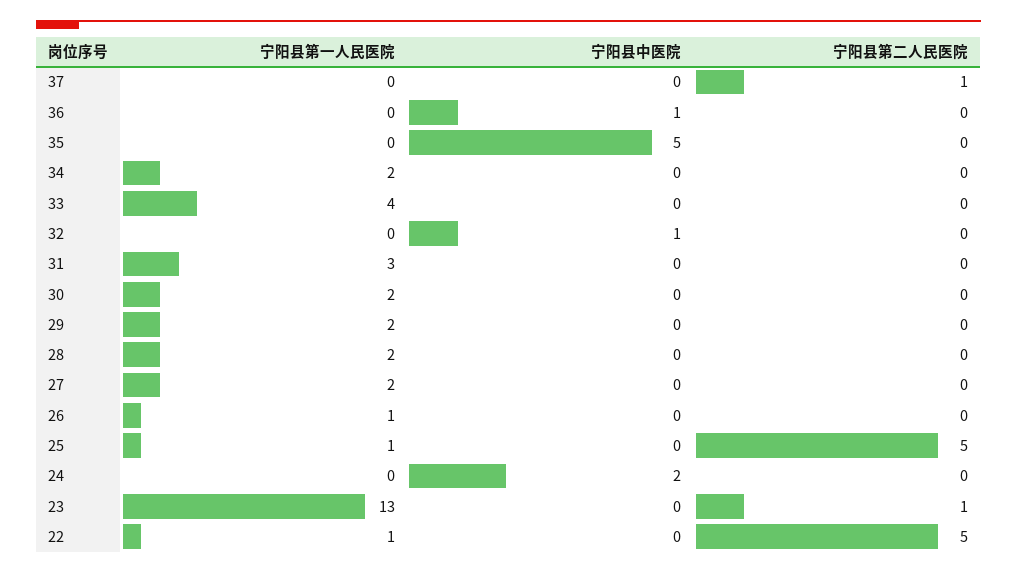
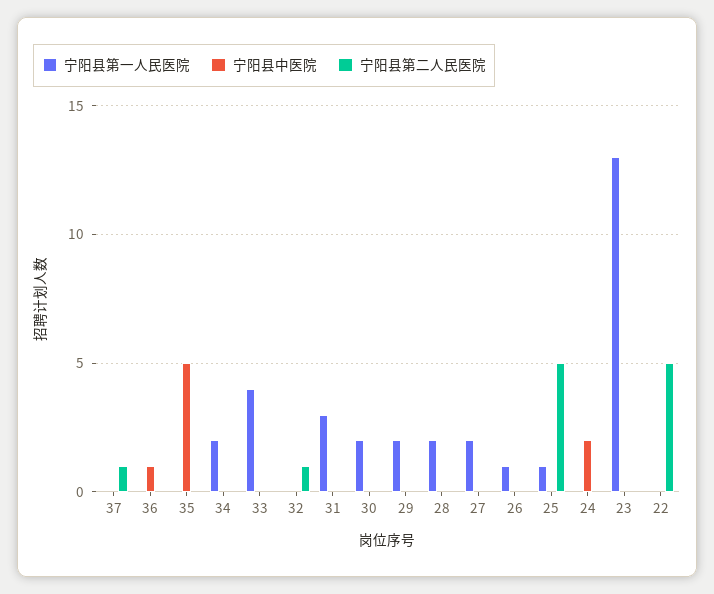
  {
    "宁阳县第一人民医院": {
      "37": 0,
      "36": 0,
      "35": 0,
      "34": 2,
      "33": 4,
      "32": 0,
      "31": 3,
      "30": 2,
      "29": 2,
      "28": 2,
      "27": 2,
      "26": 1,
      "25": 1,
      "24": 0,
      "23": 13,
-     "22": 1
+     "22": 0
    },
    "宁阳县中医院": {
      "37": 0,
      "36": 1,
      "35": 5,
      "34": 0,
      "33": 0,
-     "32": 1,
+     "32": 0,
      "31": 0,
      "30": 0,
      "29": 0,
      "28": 0,
      "27": 0,
      "26": 0,
      "25": 0,
      "24": 2,
      "23": 0,
      "22": 0
    },
    "宁阳县第二人民医院": {
      "37": 1,
      "36": 0,
      "35": 0,
      "34": 0,
      "33": 0,
-     "32": 0,
+     "32": 1,
      "31": 0,
      "30": 0,
      "29": 0,
      "28": 0,
      "27": 0,
      "26": 0,
      "25": 5,
      "24": 0,
-     "23": 1,
+     "23": 0,
      "22": 5
    }
  }

